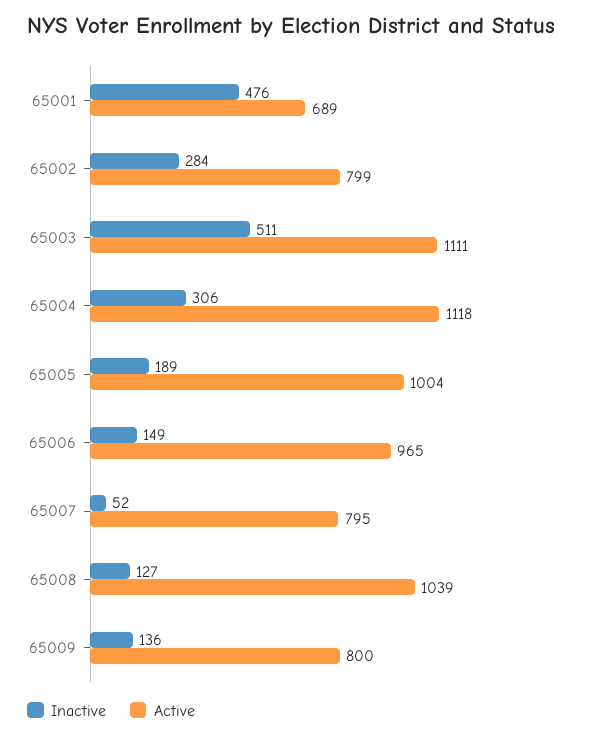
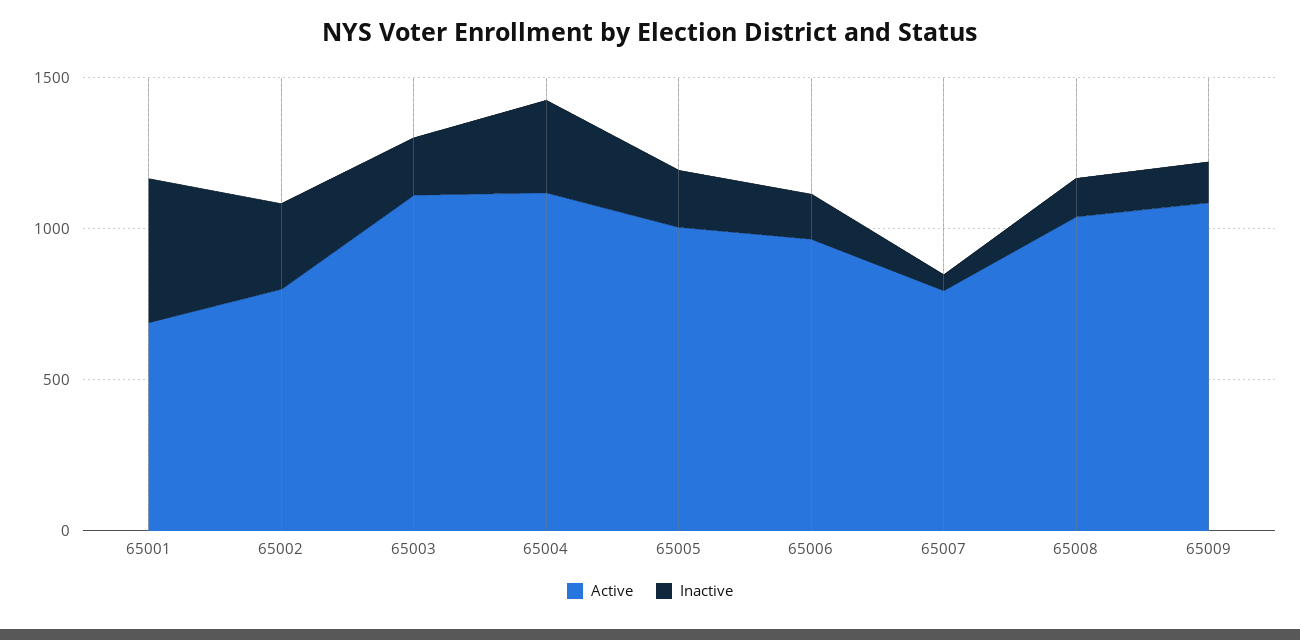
  {
    "Inactive": {
      "65001": 476,
      "65002": 284,
-     "65003": 511,
+     "65003": 200,
      "65004": 306,
      "65005": 189,
      "65006": 149,
      "65007": 52,
      "65008": 127,
      "65009": 136
    },
    "Active": {
      "65001": 689,
      "65002": 799,
      "65003": 1111,
      "65004": 1118,
      "65005": 1004,
      "65006": 965,
      "65007": 795,
      "65008": 1039,
-     "65009": 800
+     "65009": 1100
    }
  }

